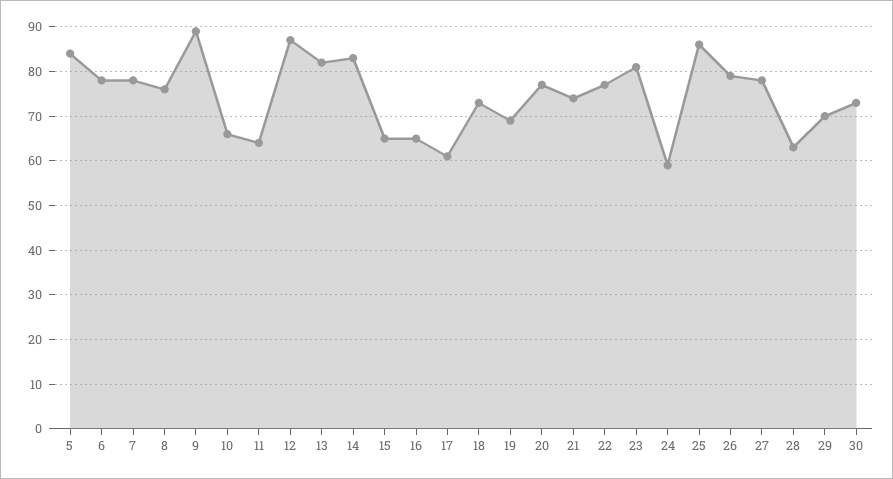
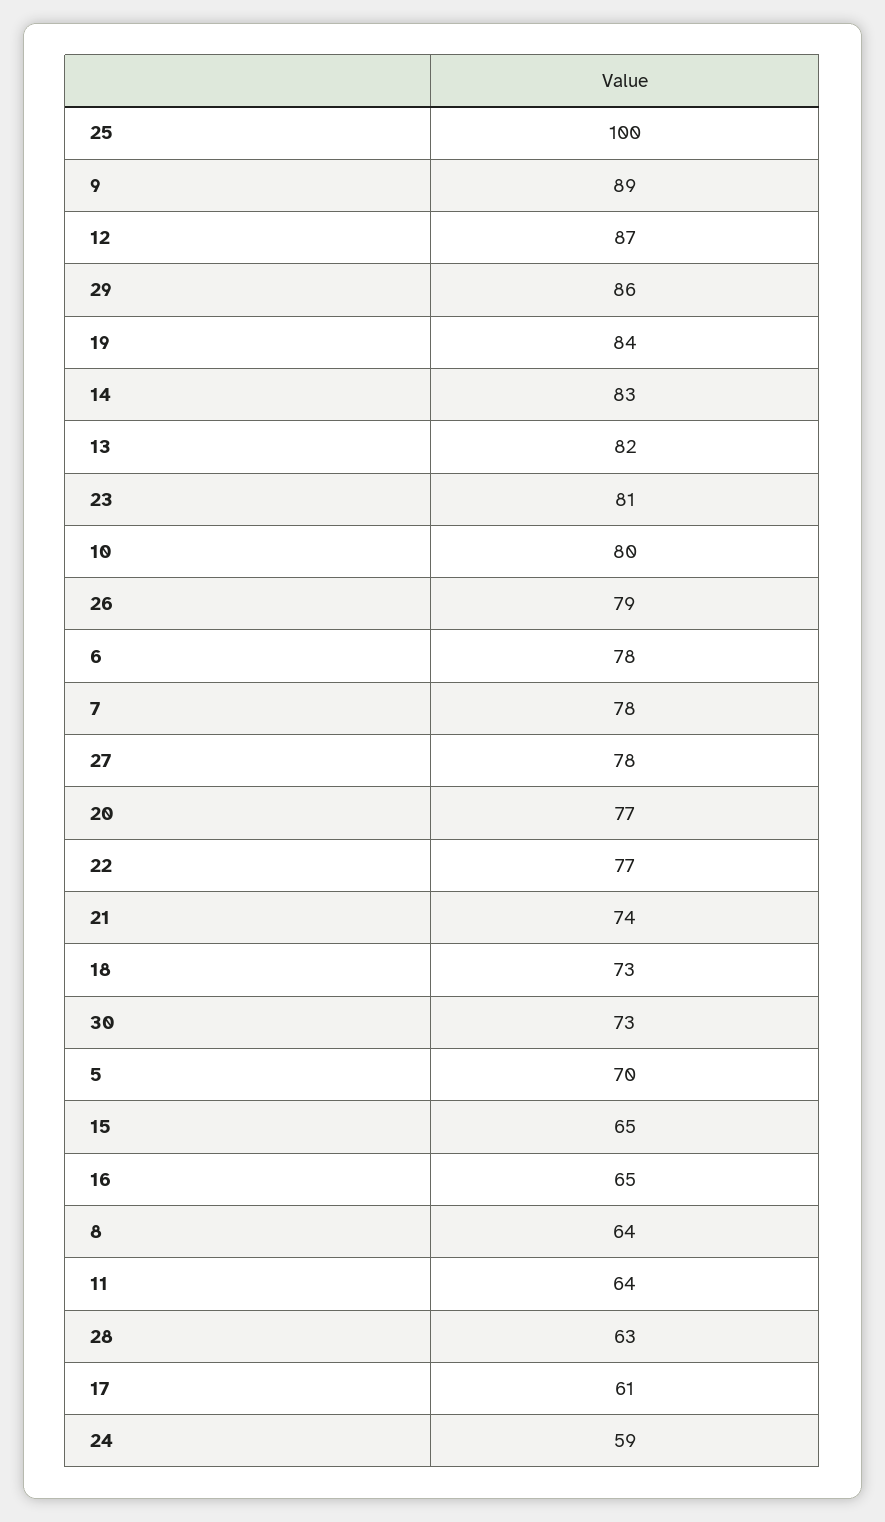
  {
-   "5": 85,
+   "5": 70,
    "6": 78,
    "7": 78,
-   "8": 75,
+   "8": 64,
    "9": 89,
-   "10": 65,
+   "10": 80,
    "11": 64,
    "12": 87,
    "13": 82,
    "14": 83,
    "15": 65,
    "16": 65,
    "17": 61,
    "18": 73,
-   "19": 70,
+   "19": 84,
    "20": 77,
    "21": 74,
    "22": 77,
    "23": 81,
    "24": 59,
-   "25": 85,
+   "25": 100,
    "26": 79,
    "27": 78,
    "28": 63,
-   "29": 70,
+   "29": 86,
    "30": 73
  }

